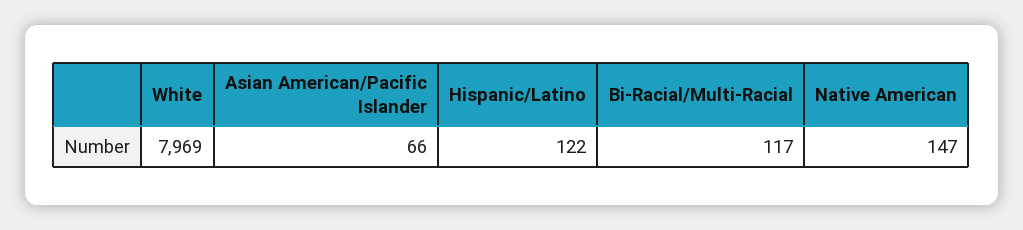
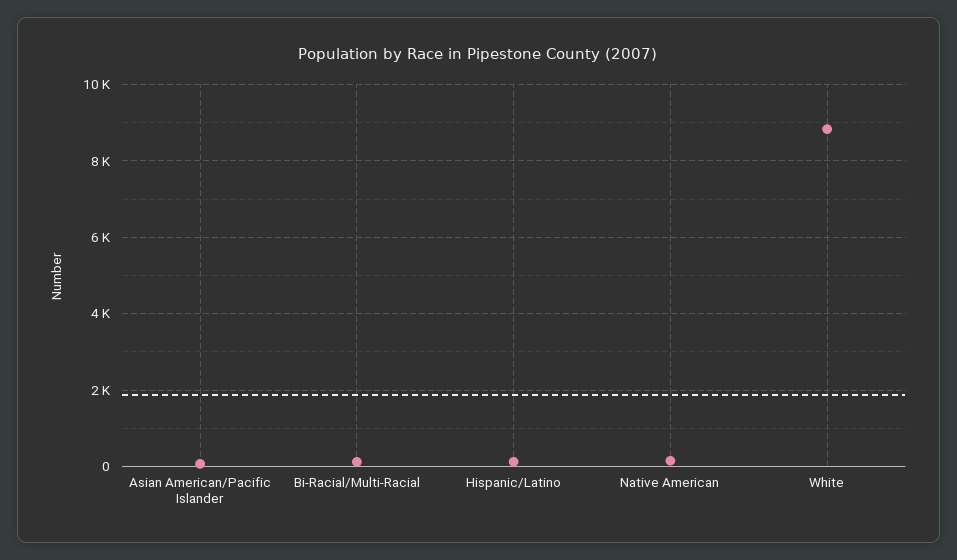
  {
-   "White": 7969,
+   "White": 8800,
    "Asian American/Pacific Islander": 66,
    "Hispanic/Latino": 122,
    "Bi-Racial/Multi-Racial": 117,
    "Native American": 147
  }

